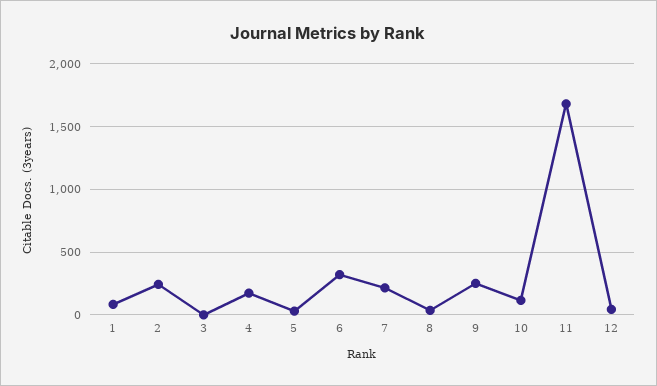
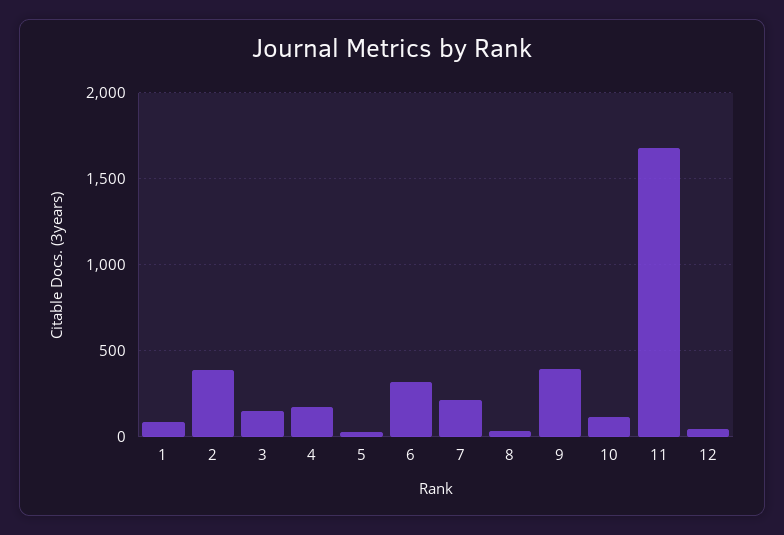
  {
    "1": 100,
-   "2": 250,
+   "2": 400,
-   "3": 0,
+   "3": 150,
    "4": 200,
    "5": 50,
    "6": 300,
    "7": 200,
    "8": 50,
-   "9": 250,
+   "9": 400,
    "10": 100,
    "11": 1700,
    "12": 50
  }

